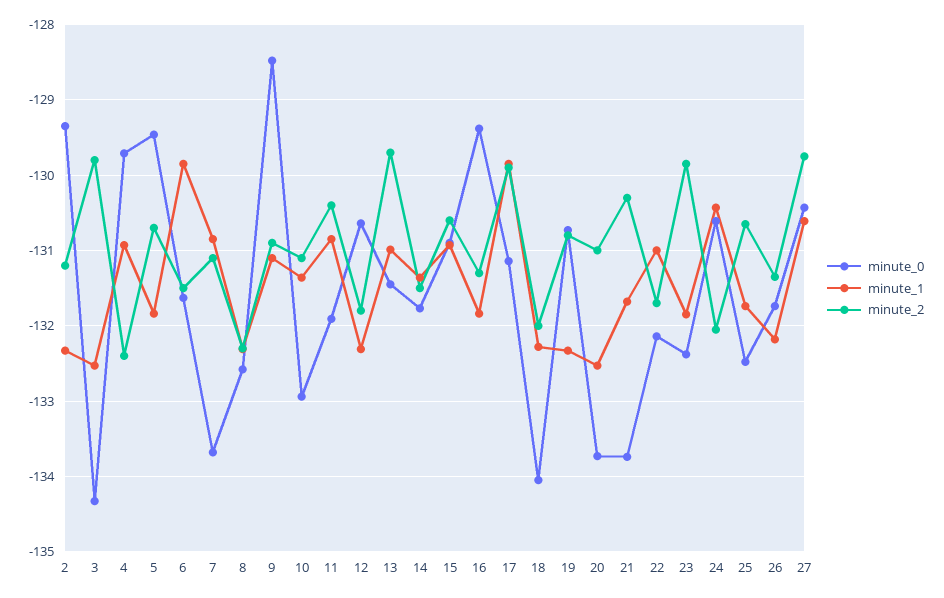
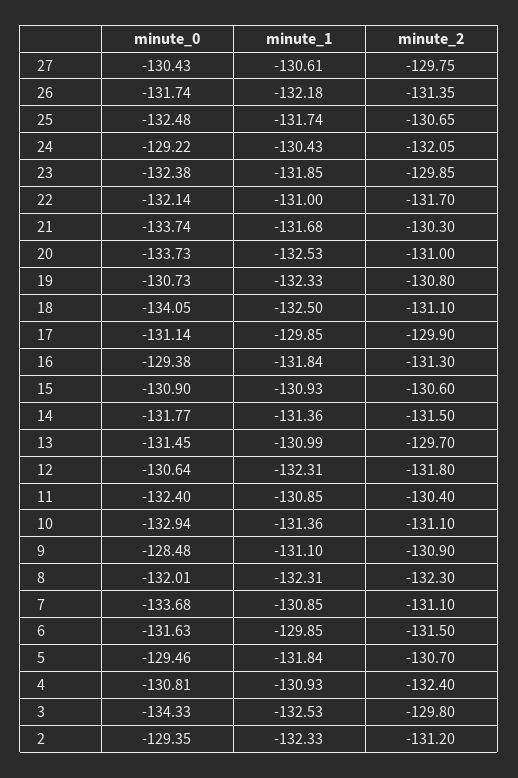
  {
    "minute_0": {
      "2": -129.35,
      "3": -134.33,
-     "4": -129.7,
+     "4": -130.81,
      "5": -129.46,
      "6": -131.63,
      "7": -133.68,
-     "8": -132.6,
+     "8": -132.01,
      "9": -128.48,
      "10": -132.94,
-     "11": -131.9,
+     "11": -132.4,
      "12": -130.64,
      "13": -131.45,
      "14": -131.77,
      "15": -130.9,
      "16": -129.38,
      "17": -131.14,
      "18": -134.05,
      "19": -130.73,
      "20": -133.73,
      "21": -133.74,
      "22": -132.14,
      "23": -132.38,
-     "24": -130.6,
+     "24": -129.22,
      "25": -132.48,
      "26": -131.74,
      "27": -130.43
    },
    "minute_1": {
      "2": -132.33,
      "3": -132.53,
      "4": -130.93,
      "5": -131.84,
      "6": -129.85,
      "7": -130.85,
      "8": -132.31,
      "9": -131.1,
      "10": -131.36,
      "11": -130.85,
      "12": -132.31,
      "13": -130.99,
      "14": -131.36,
      "15": -130.93,
      "16": -131.84,
      "17": -129.85,
-     "18": -132.3,
+     "18": -132.5,
      "19": -132.33,
      "20": -132.53,
      "21": -131.68,
      "22": -131,
      "23": -131.85,
      "24": -130.43,
      "25": -131.74,
      "26": -132.18,
      "27": -130.61
    },
    "minute_2": {
      "2": -131.2,
      "3": -129.8,
      "4": -132.4,
      "5": -130.7,
      "6": -131.5,
      "7": -131.1,
      "8": -132.3,
      "9": -130.9,
      "10": -131.1,
      "11": -130.4,
      "12": -131.8,
      "13": -129.7,
      "14": -131.5,
      "15": -130.6,
      "16": -131.3,
      "17": -129.9,
-     "18": -132,
+     "18": -131.1,
      "19": -130.8,
      "20": -131,
      "21": -130.3,
      "22": -131.7,
      "23": -129.85,
      "24": -132.05,
      "25": -130.65,
      "26": -131.35,
      "27": -129.75
    }
  }

